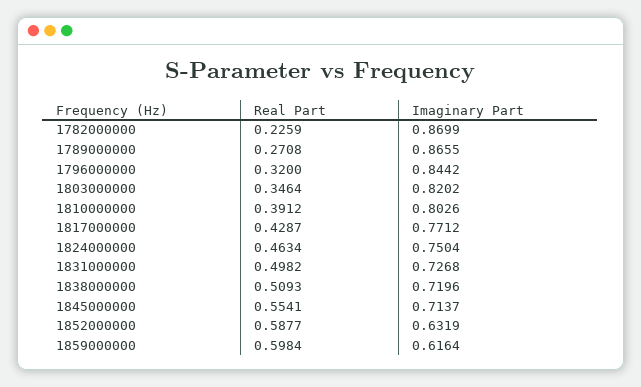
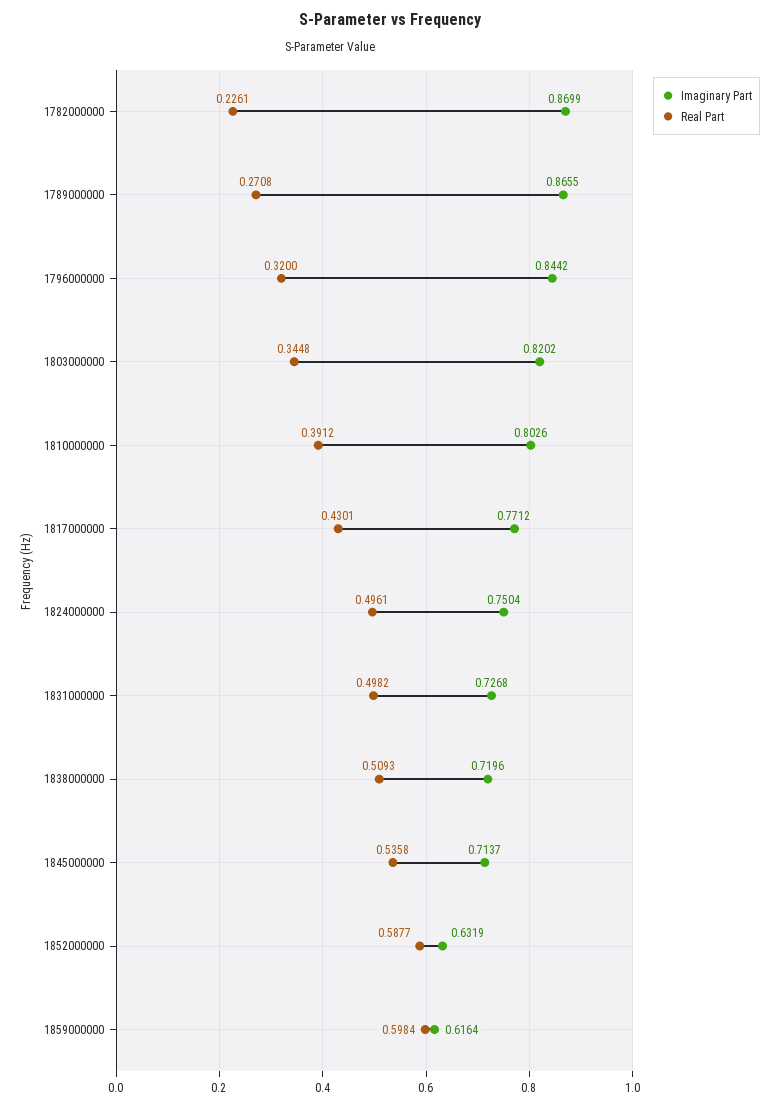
  {
    "Real Part": {
-     "1782000000": 0.2259,
+     "1782000000": 0.2261,
      "1789000000": 0.2708,
      "1796000000": 0.32,
-     "1803000000": 0.3464,
+     "1803000000": 0.3448,
      "1810000000": 0.3912,
-     "1817000000": 0.4287,
+     "1817000000": 0.4301,
-     "1824000000": 0.4634,
+     "1824000000": 0.4961,
      "1831000000": 0.4982,
      "1838000000": 0.5093,
-     "1845000000": 0.5541,
+     "1845000000": 0.5358,
      "1852000000": 0.5877,
      "1859000000": 0.5984
    },
    "Imaginary Part": {
      "1782000000": 0.8699,
      "1789000000": 0.8655,
      "1796000000": 0.8442,
      "1803000000": 0.8202,
      "1810000000": 0.8026,
      "1817000000": 0.7712,
      "1824000000": 0.7504,
      "1831000000": 0.7268,
      "1838000000": 0.7196,
      "1845000000": 0.7137,
      "1852000000": 0.6319,
      "1859000000": 0.6164
    }
  }

